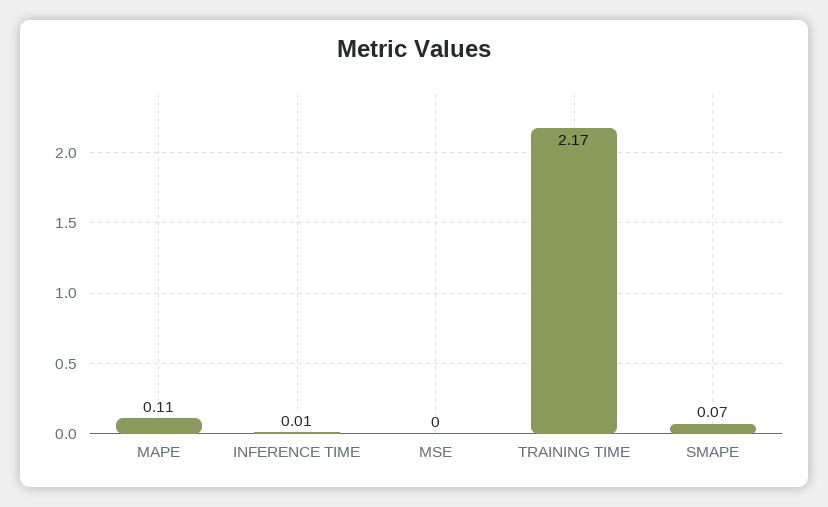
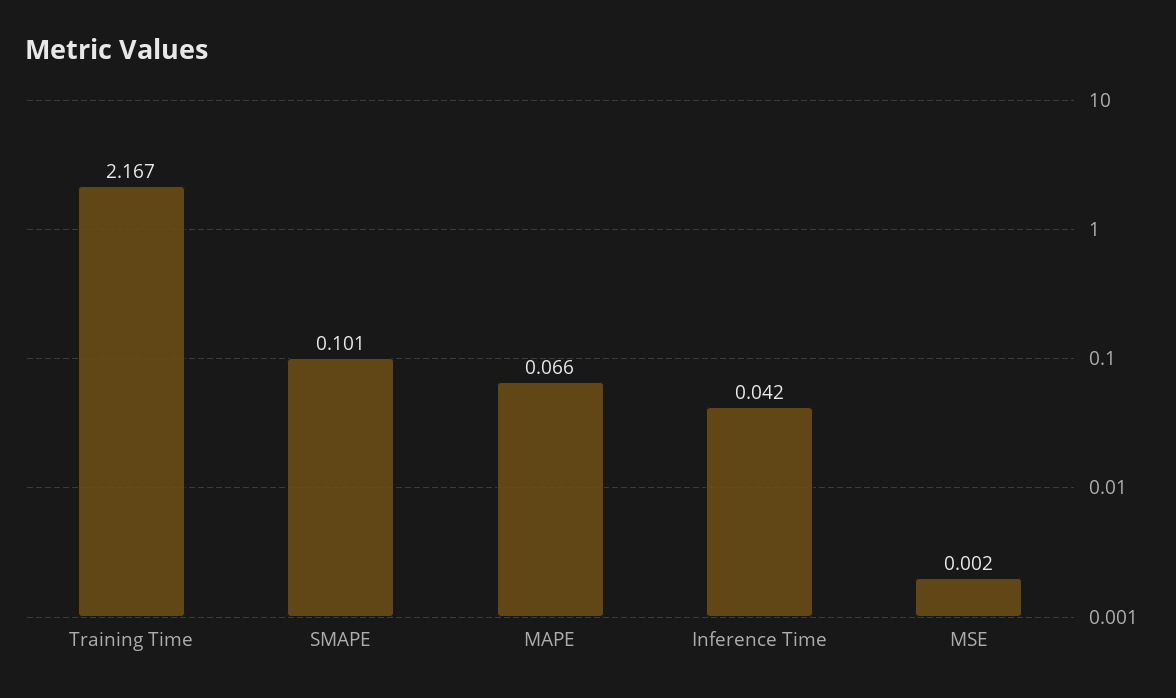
  {
-   "MAPE": 0.11,
+   "MAPE": 0.066,
-   "INFERENCE TIME": 0.01,
+   "INFERENCE TIME": 0.042,
    "MSE": 0.002,
    "TRAINING TIME": 2.167,
-   "SMAPE": 0.07
+   "SMAPE": 0.101
  }

